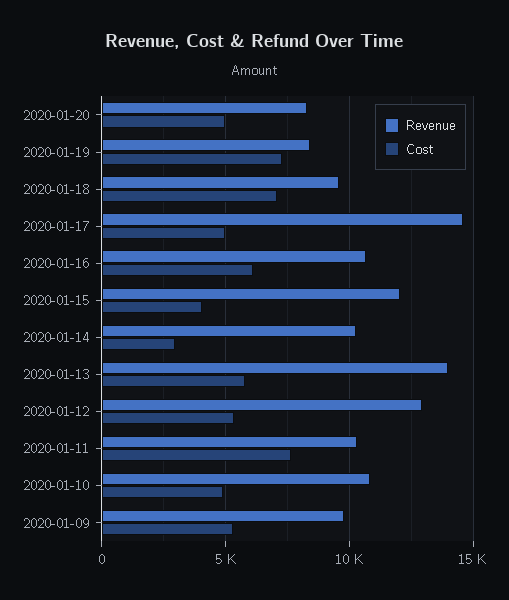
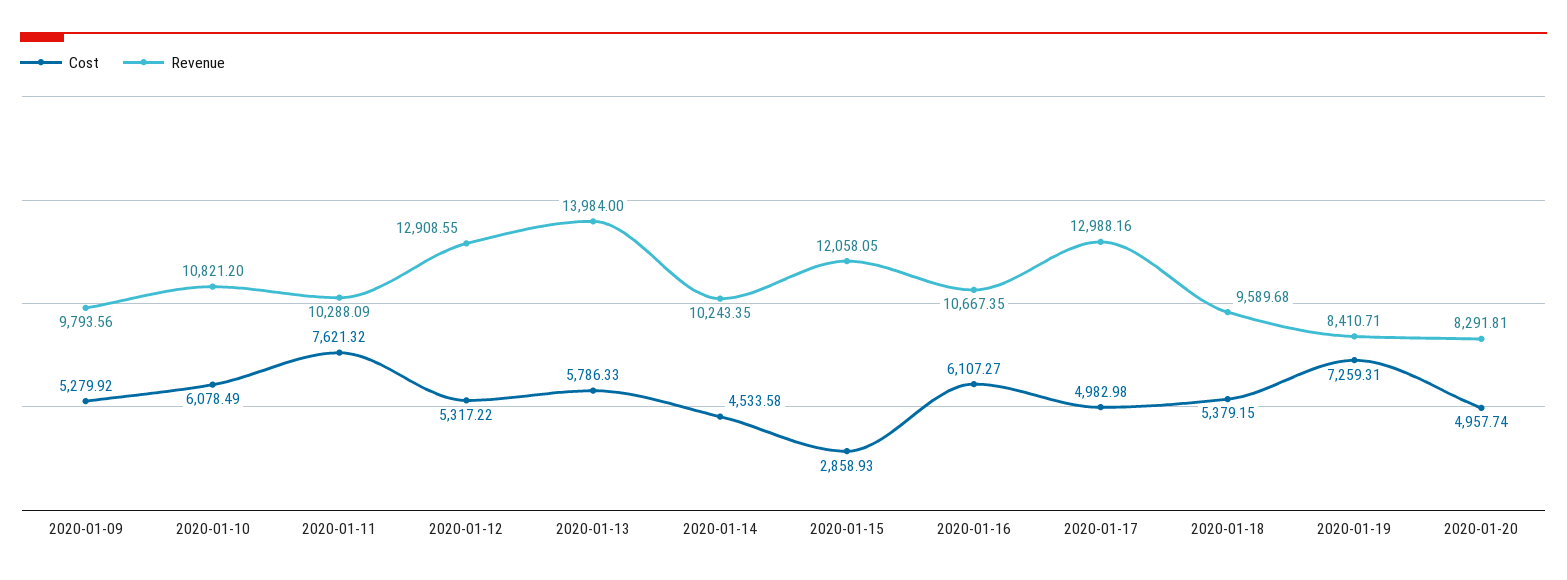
  {
    "Revenue": {
      "2020-01-20": 8291.81,
      "2020-01-19": 8410.71,
      "2020-01-18": 9589.68,
-     "2020-01-17": 14500,
+     "2020-01-17": 12988.16,
      "2020-01-16": 10667.35,
      "2020-01-15": 12058.05,
      "2020-01-14": 10243.35,
      "2020-01-13": 13984,
      "2020-01-12": 12908.55,
      "2020-01-11": 10288.09,
      "2020-01-10": 10821.2,
      "2020-01-09": 9793.56
    },
    "Cost": {
      "2020-01-20": 4957.74,
      "2020-01-19": 7259.31,
-     "2020-01-18": 7000,
+     "2020-01-18": 5379.15,
      "2020-01-17": 4982.98,
      "2020-01-16": 6107.27,
-     "2020-01-15": 4000,
+     "2020-01-15": 2858.93,
-     "2020-01-14": 3000,
+     "2020-01-14": 4533.58,
      "2020-01-13": 5786.33,
      "2020-01-12": 5317.22,
      "2020-01-11": 7621.32,
-     "2020-01-10": 5000,
+     "2020-01-10": 6078.49,
      "2020-01-09": 5279.92
    }
  }

